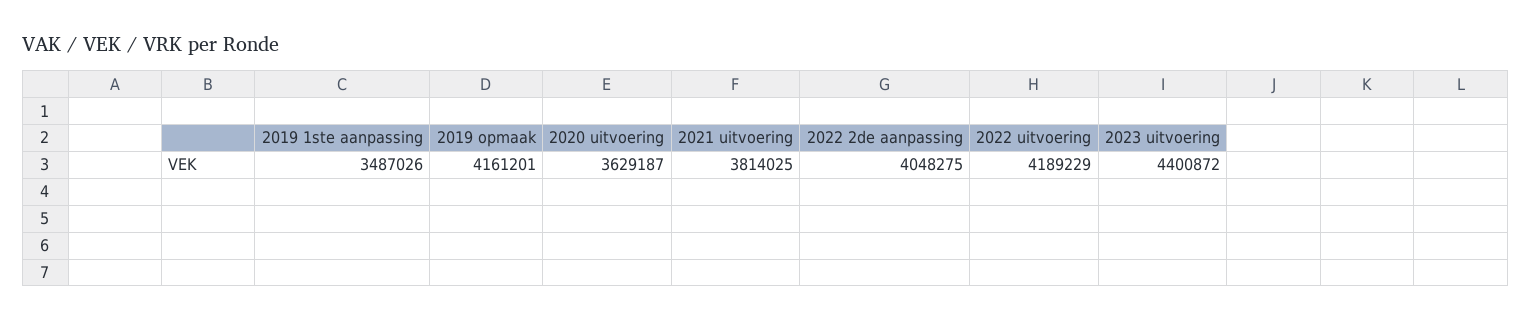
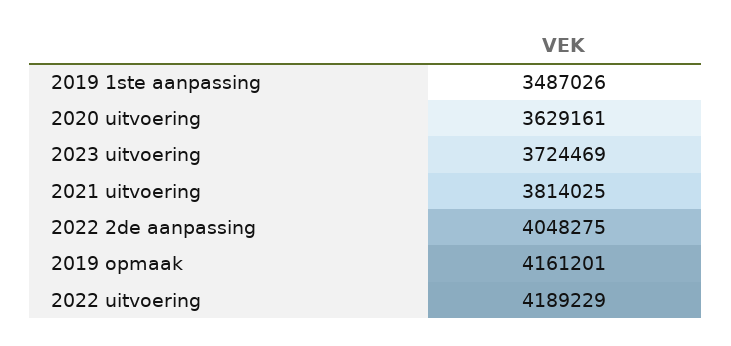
  {
    "2019 1ste aanpassing": 3487026,
    "2019 opmaak": 4161201,
-   "2020 uitvoering": 3629187,
+   "2020 uitvoering": 3629161,
    "2021 uitvoering": 3814025,
    "2022 2de aanpassing": 4048275,
    "2022 uitvoering": 4189229,
-   "2023 uitvoering": 4400872
+   "2023 uitvoering": 3724469
  }

